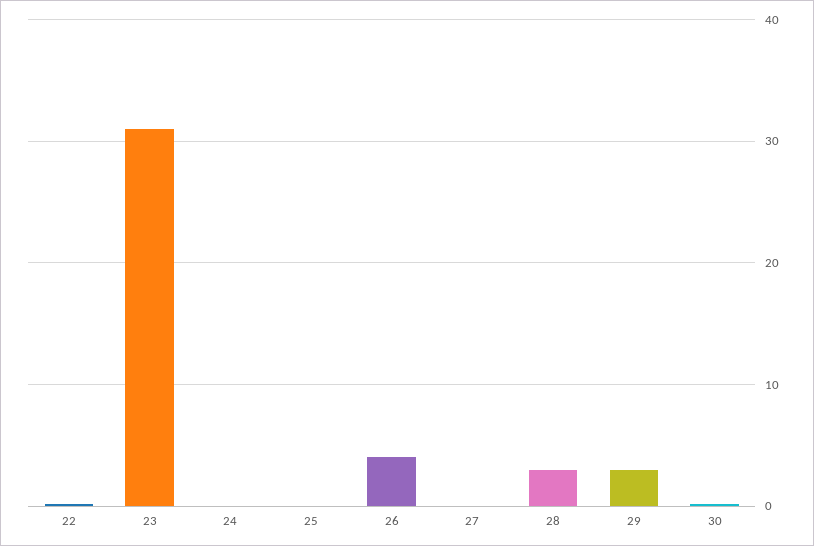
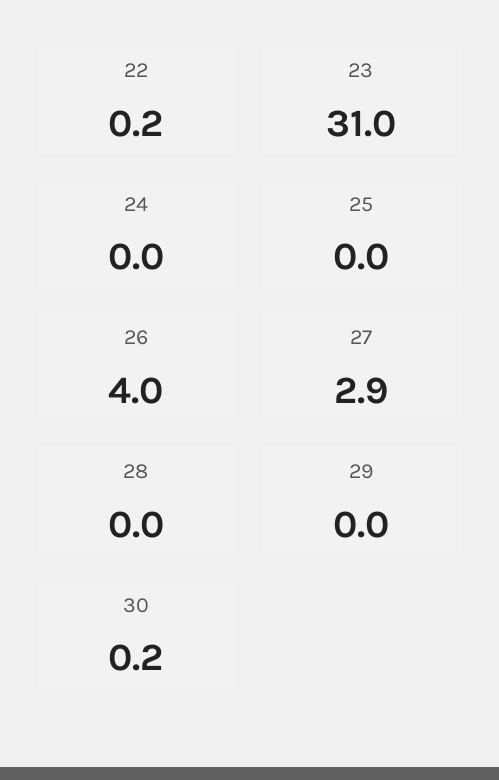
  {
    "22": 0.2,
    "23": 31,
    "24": 0,
    "25": 0,
    "26": 4,
-   "27": 0,
+   "27": 2.9,
-   "28": 3,
+   "28": 0,
-   "29": 3,
+   "29": 0,
    "30": 0.2
  }

